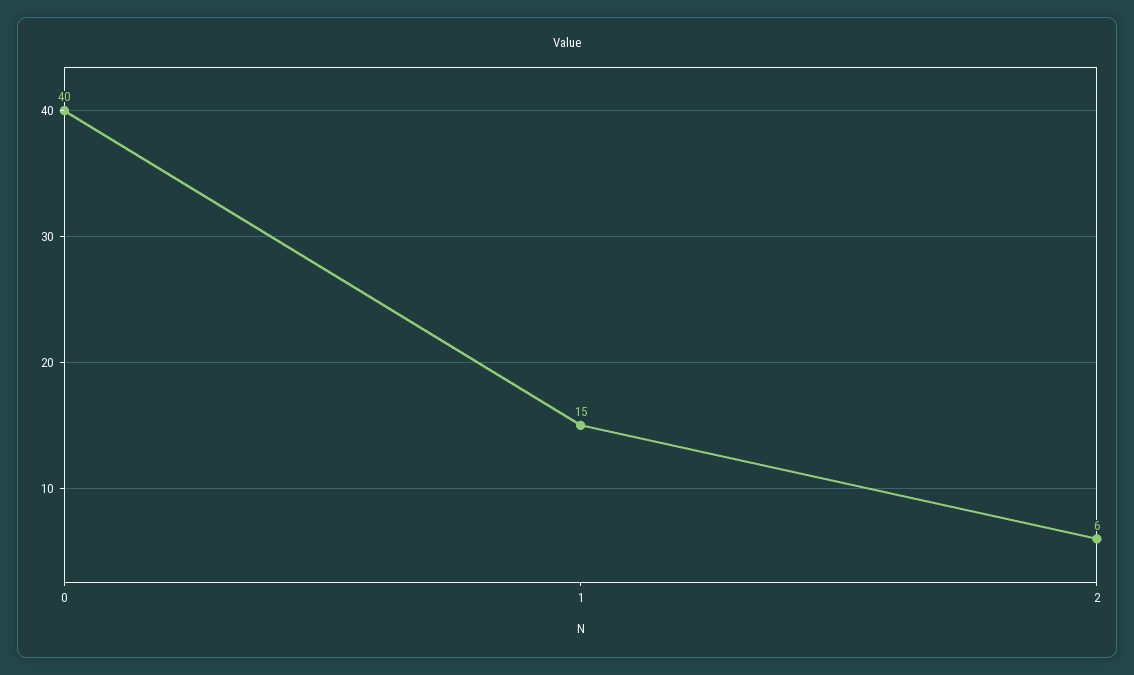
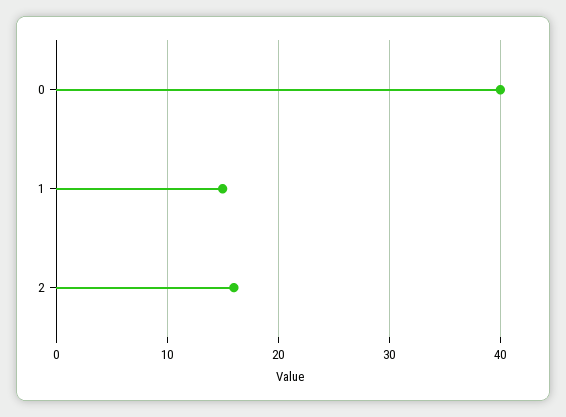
  {
    "0": 40,
    "1": 15,
-   "2": 6
+   "2": 16
  }

